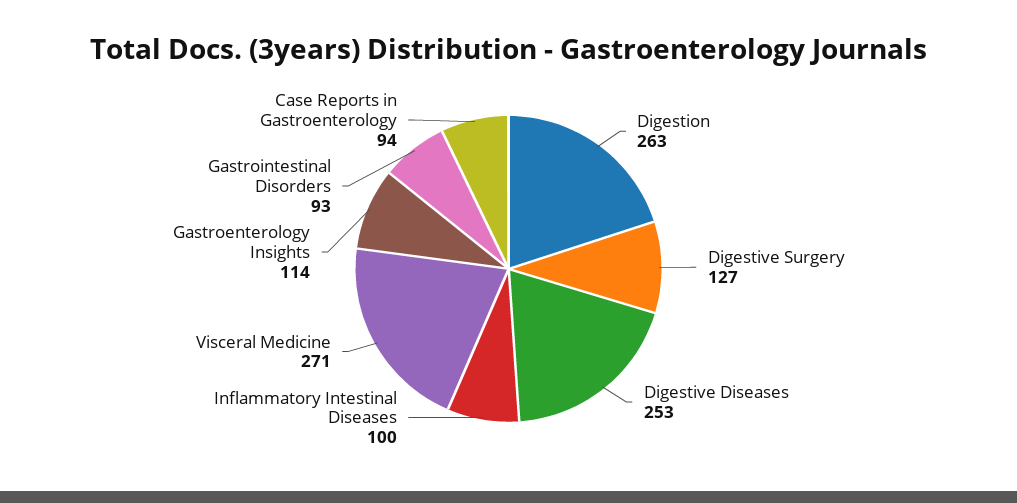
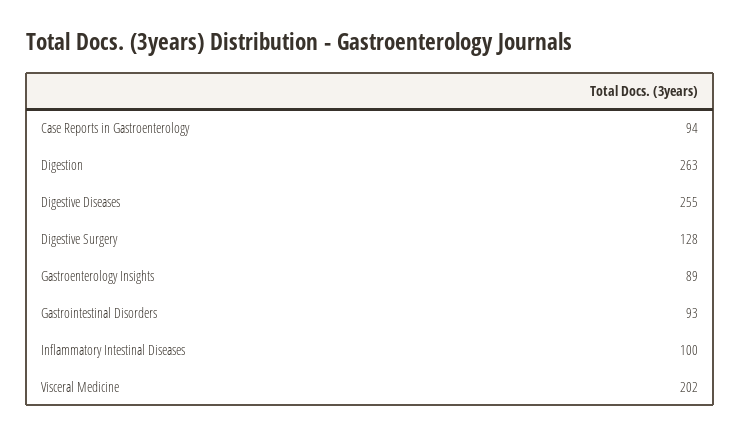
  {
    "Digestion": 263,
-   "Digestive Surgery": 127,
+   "Digestive Surgery": 128,
-   "Digestive Diseases": 253,
+   "Digestive Diseases": 255,
    "Inflammatory Intestinal Diseases": 100,
-   "Visceral Medicine": 271,
+   "Visceral Medicine": 202,
-   "Gastroenterology Insights": 114,
+   "Gastroenterology Insights": 89,
    "Gastrointestinal Disorders": 93,
    "Case Reports in Gastroenterology": 94
  }

